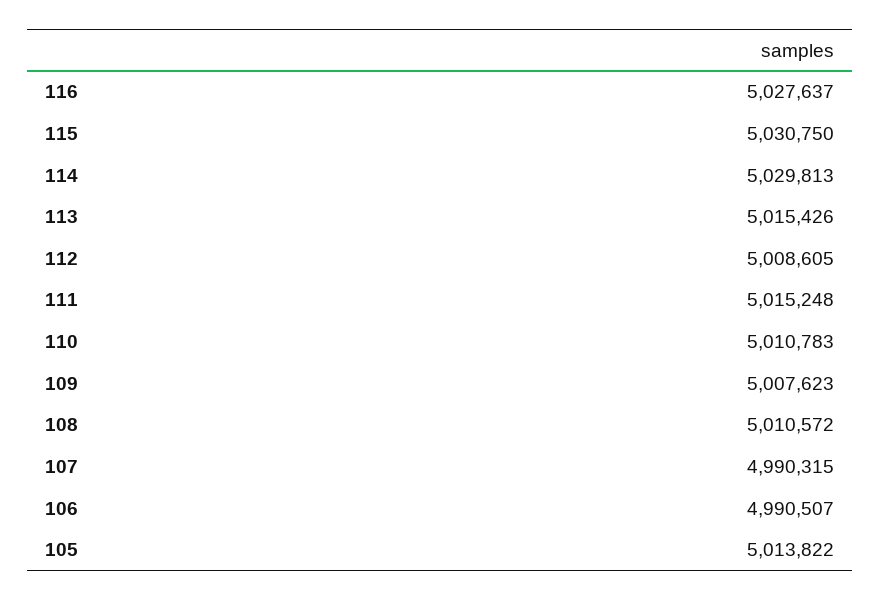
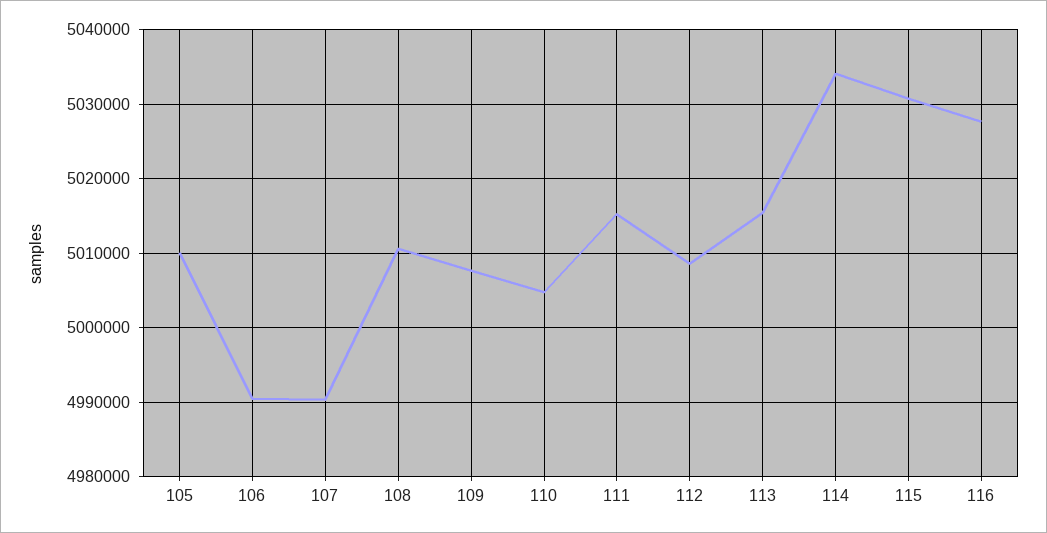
  {
    "116": 5027637,
    "115": 5030750,
-   "114": 5029813,
+   "114": 5034000,
    "113": 5015426,
    "112": 5008605,
    "111": 5015248,
-   "110": 5010783,
+   "110": 5005000,
    "109": 5007623,
    "108": 5010572,
    "107": 4990315,
    "106": 4990507,
-   "105": 5013822
+   "105": 5010000
  }

